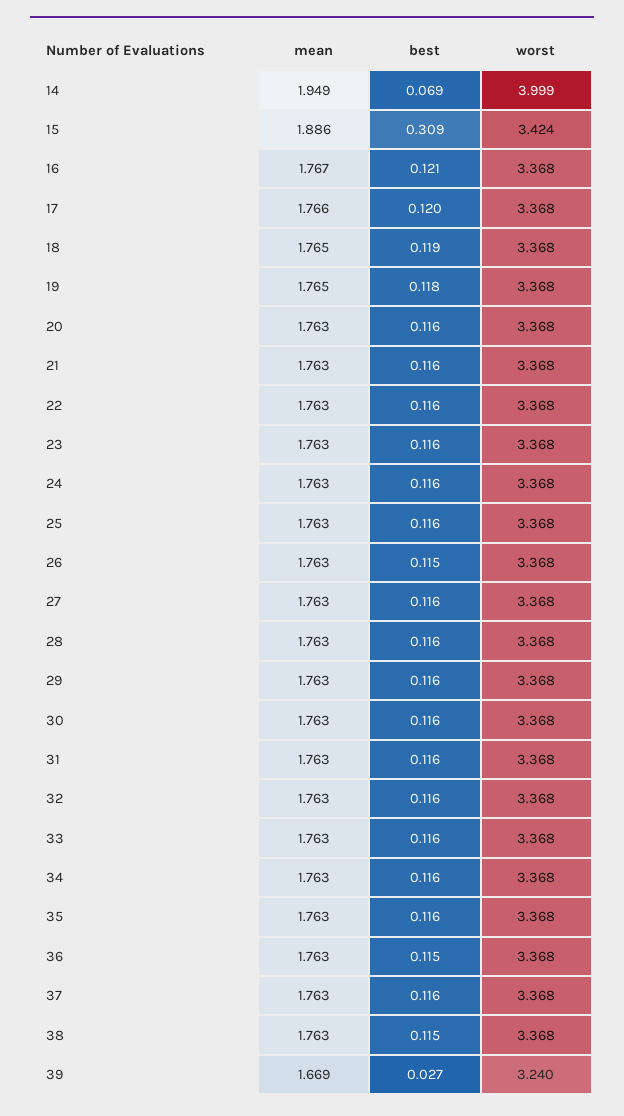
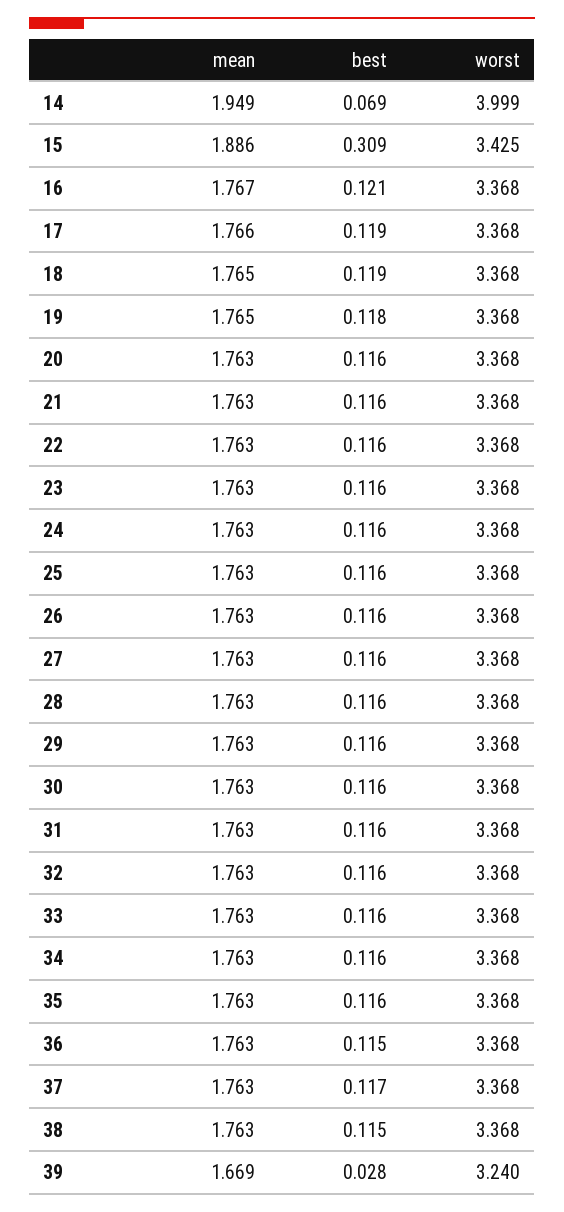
  {
    "mean": {
      "14": 1.949,
      "15": 1.886,
      "16": 1.767,
      "17": 1.766,
      "18": 1.765,
      "19": 1.765,
      "20": 1.763,
      "21": 1.763,
      "22": 1.763,
      "23": 1.763,
      "24": 1.763,
      "25": 1.763,
      "26": 1.763,
      "27": 1.763,
      "28": 1.763,
      "29": 1.763,
      "30": 1.763,
      "31": 1.763,
      "32": 1.763,
      "33": 1.763,
      "34": 1.763,
      "35": 1.763,
      "36": 1.763,
      "37": 1.763,
      "38": 1.763,
      "39": 1.669
    },
    "best": {
      "14": 0.069,
      "15": 0.309,
      "16": 0.121,
-     "17": 0.12,
+     "17": 0.119,
      "18": 0.119,
      "19": 0.118,
      "20": 0.116,
      "21": 0.116,
      "22": 0.116,
      "23": 0.116,
      "24": 0.116,
      "25": 0.116,
-     "26": 0.115,
+     "26": 0.116,
      "27": 0.116,
      "28": 0.116,
      "29": 0.116,
      "30": 0.116,
      "31": 0.116,
      "32": 0.116,
      "33": 0.116,
      "34": 0.116,
      "35": 0.116,
      "36": 0.115,
-     "37": 0.116,
+     "37": 0.117,
      "38": 0.115,
-     "39": 0.027
+     "39": 0.028
    },
    "worst": {
      "14": 3.999,
-     "15": 3.424,
+     "15": 3.425,
      "16": 3.368,
      "17": 3.368,
      "18": 3.368,
      "19": 3.368,
      "20": 3.368,
      "21": 3.368,
      "22": 3.368,
      "23": 3.368,
      "24": 3.368,
      "25": 3.368,
      "26": 3.368,
      "27": 3.368,
      "28": 3.368,
      "29": 3.368,
      "30": 3.368,
      "31": 3.368,
      "32": 3.368,
      "33": 3.368,
      "34": 3.368,
      "35": 3.368,
      "36": 3.368,
      "37": 3.368,
      "38": 3.368,
      "39": 3.24
    }
  }

